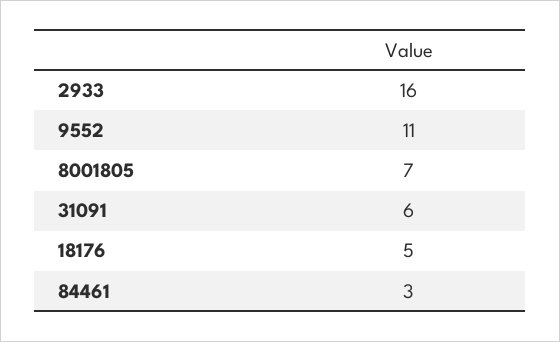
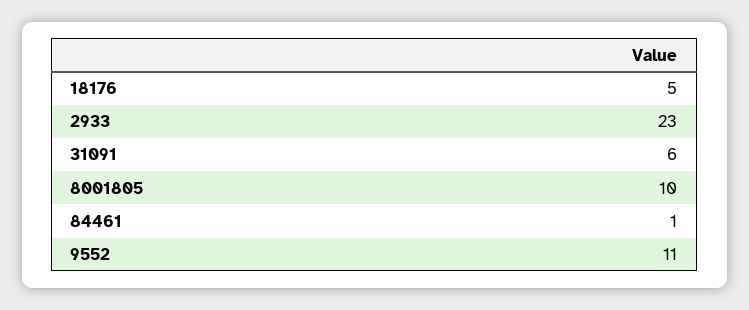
  {
-   "2933": 16,
+   "2933": 23,
    "9552": 11,
-   "8001805": 7,
+   "8001805": 10,
    "31091": 6,
    "18176": 5,
-   "84461": 3
+   "84461": 1
  }

